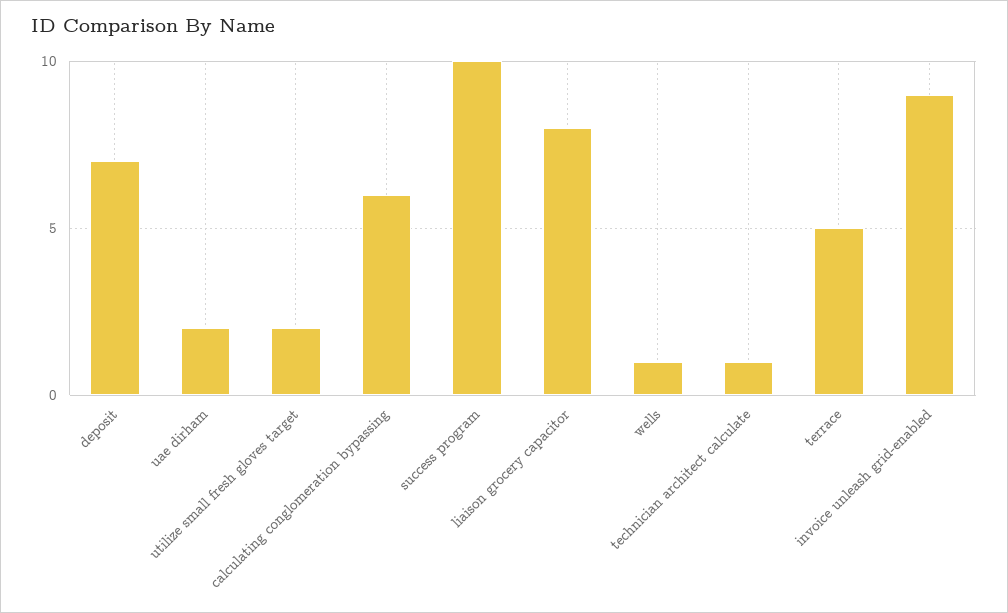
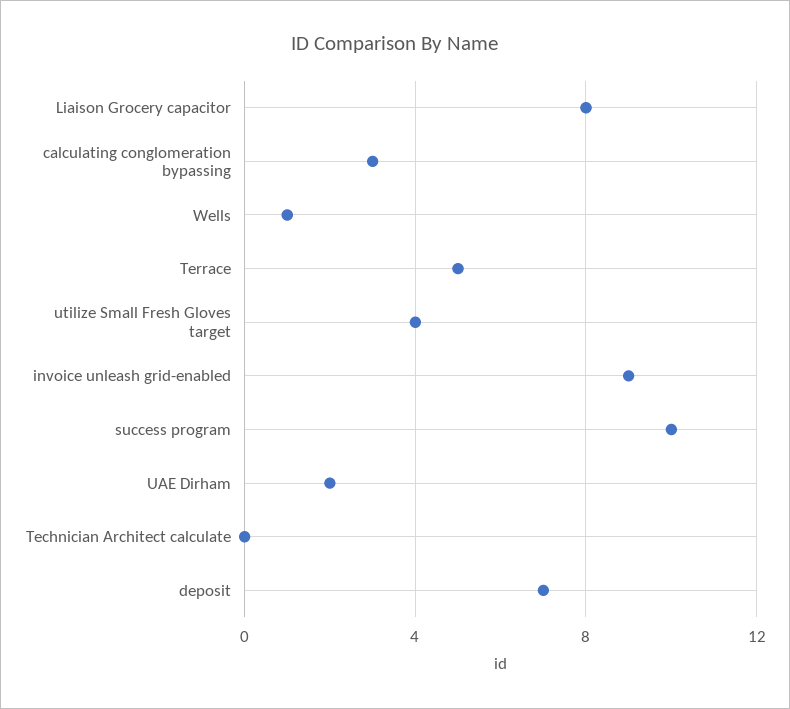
  {
    "deposit": 7,
    "uae dirham": 2,
-   "utilize small fresh gloves target": 2,
+   "utilize small fresh gloves target": 4,
-   "calculating conglomeration bypassing": 6,
+   "calculating conglomeration bypassing": 3,
    "success program": 10,
    "liaison grocery capacitor": 8,
    "wells": 1,
-   "technician architect calculate": 1,
+   "technician architect calculate": 0,
    "terrace": 5,
    "invoice unleash grid-enabled": 9
  }

